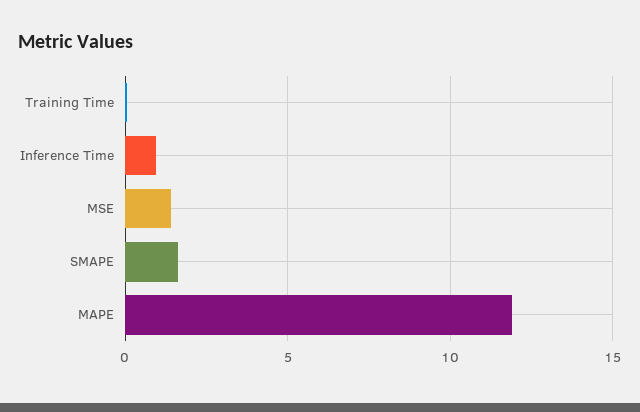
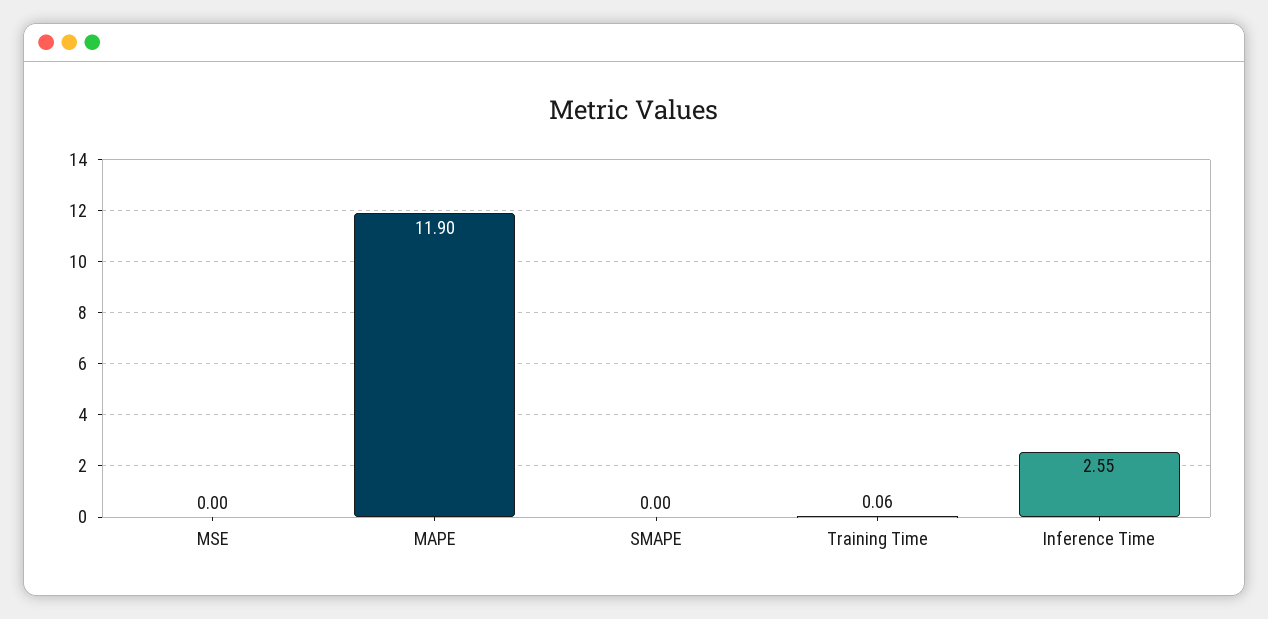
  {
    "Training Time": 0.06,
-   "Inference Time": 1,
+   "Inference Time": 2.55,
-   "MSE": 1.5,
+   "MSE": 0,
-   "SMAPE": 1.5,
+   "SMAPE": 0,
    "MAPE": 11.9
  }

